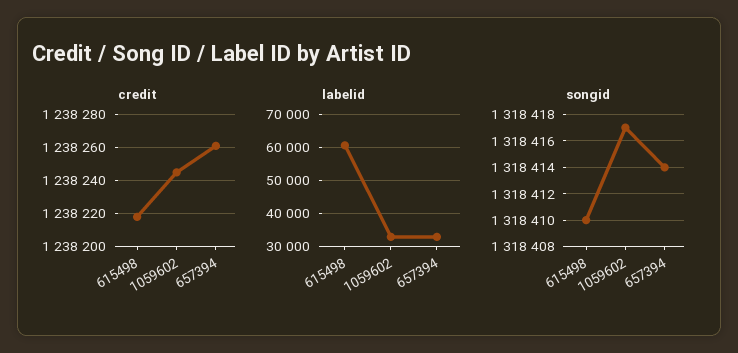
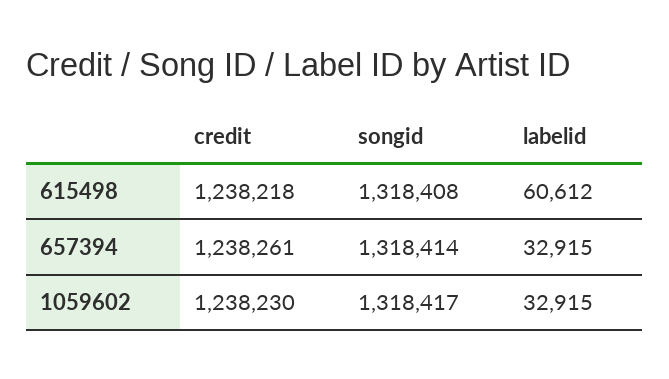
  {
    "credit": {
      "615498": 1238218,
-     "1059602": 1238245,
+     "1059602": 1238230,
      "657394": 1238261
    },
    "labelid": {
      "615498": 60612,
      "1059602": 32915,
      "657394": 32915
    },
    "songid": {
-     "615498": 1318410,
+     "615498": 1318408,
      "1059602": 1318417,
      "657394": 1318414
    }
  }

